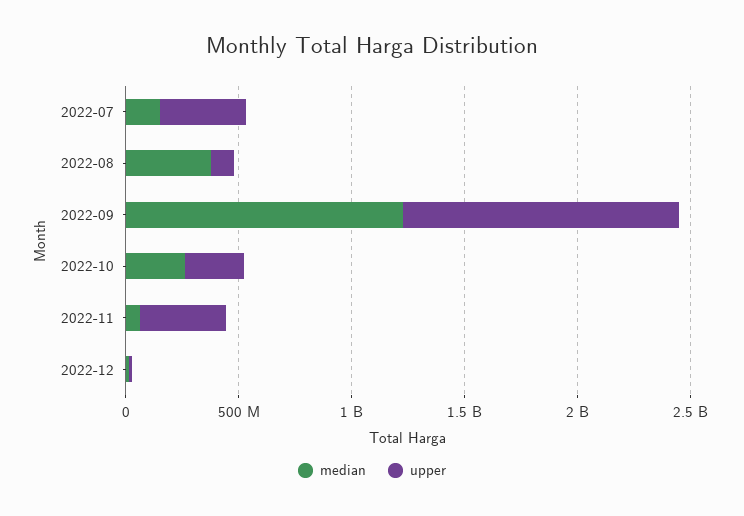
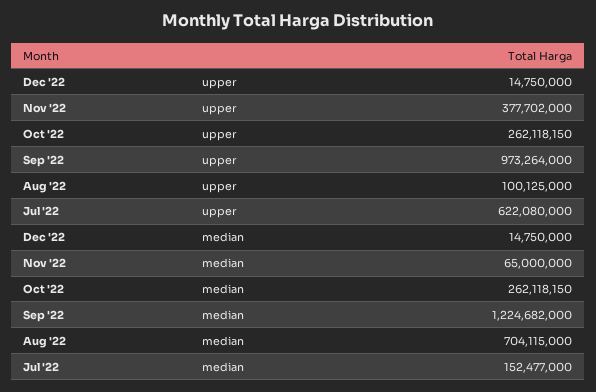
  {
    "median": {
      "2022-07": 152477000,
-     "2022-08": 400000000,
+     "2022-08": 704115000,
      "2022-09": 1224682000,
      "2022-10": 262118150,
      "2022-11": 65000000,
      "2022-12": 14750000
    },
    "upper": {
-     "2022-07": 400000000,
+     "2022-07": 622080000,
      "2022-08": 100125000,
-     "2022-09": 1200000000,
+     "2022-09": 973264000,
      "2022-10": 262118150,
      "2022-11": 377702000,
      "2022-12": 14750000
    }
  }

